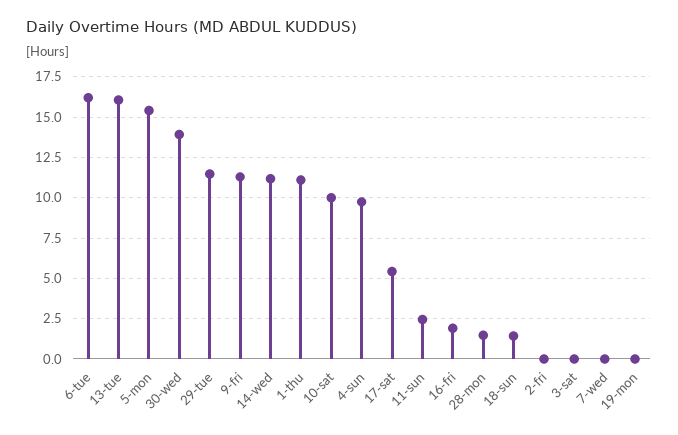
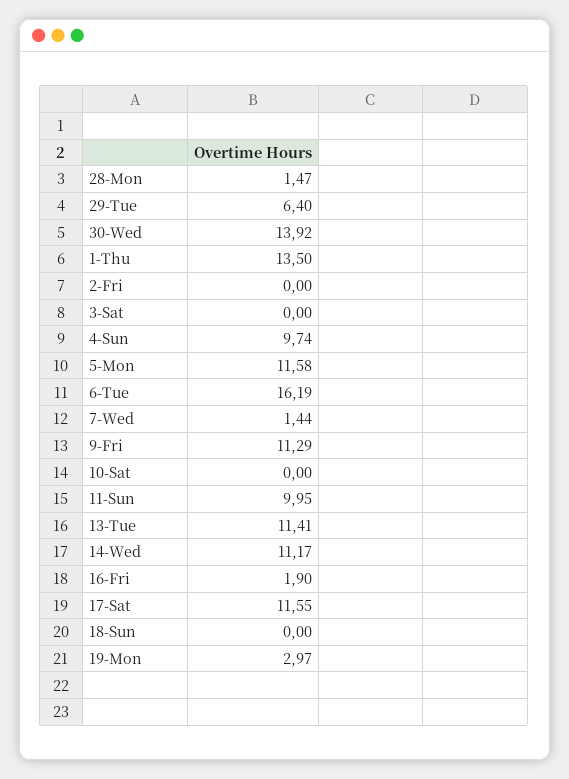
  {
    "6-tue": 16.19,
-   "13-tue": 16,
+   "13-tue": 11.41,
-   "5-mon": 15.5,
+   "5-mon": 11.58,
    "30-wed": 13.92,
-   "29-tue": 11.5,
+   "29-tue": 6.4,
    "9-fri": 11.29,
    "14-wed": 11.17,
-   "1-thu": 11,
+   "1-thu": 13.5,
-   "10-sat": 10,
+   "10-sat": 0,
    "4-sun": 9.74,
-   "17-sat": 5.5,
+   "17-sat": 11.55,
-   "11-sun": 2.5,
+   "11-sun": 9.95,
    "16-fri": 1.9,
    "28-mon": 1.47,
-   "18-sun": 1.5,
+   "18-sun": 0,
    "2-fri": 0,
    "3-sat": 0,
-   "7-wed": 0,
+   "7-wed": 1.44,
-   "19-mon": 0
+   "19-mon": 2.97
  }

